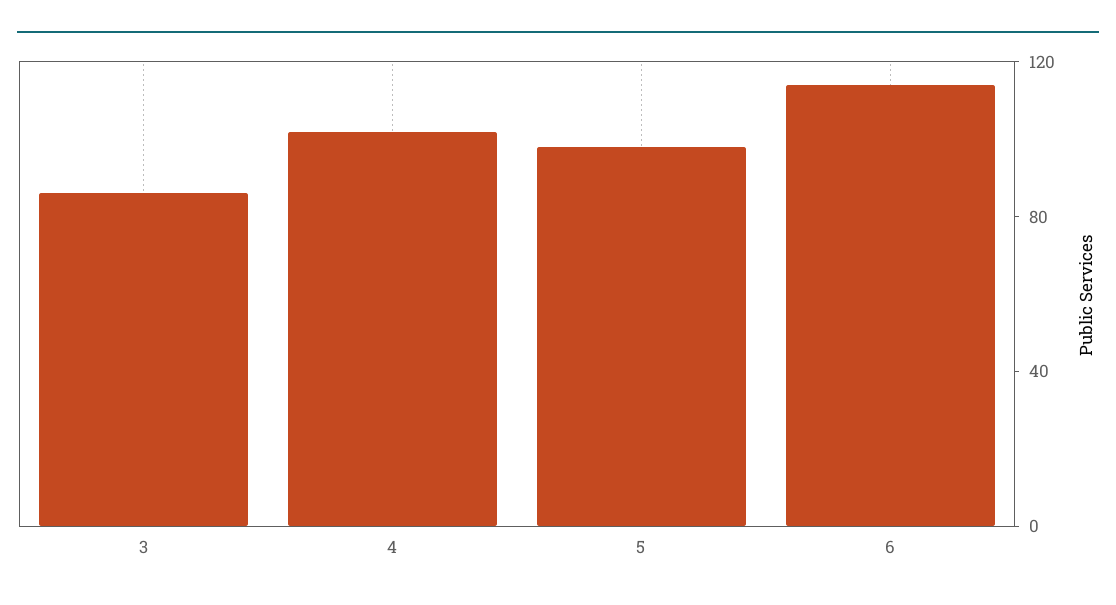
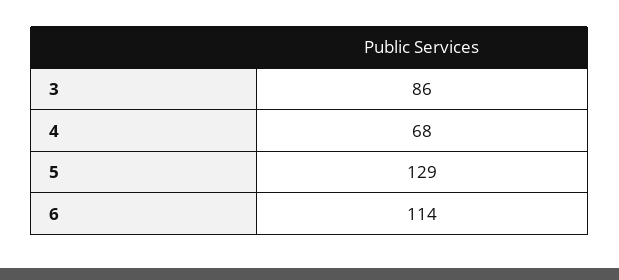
  {
    "3": 86,
-   "4": 100,
+   "4": 68,
-   "5": 100,
+   "5": 129,
    "6": 114
  }

